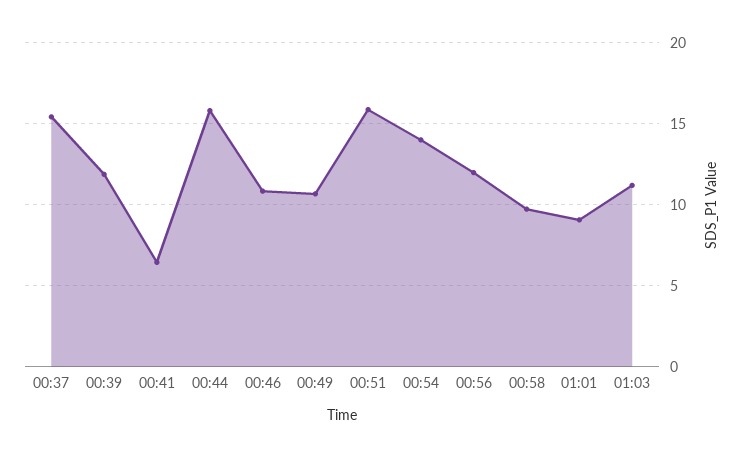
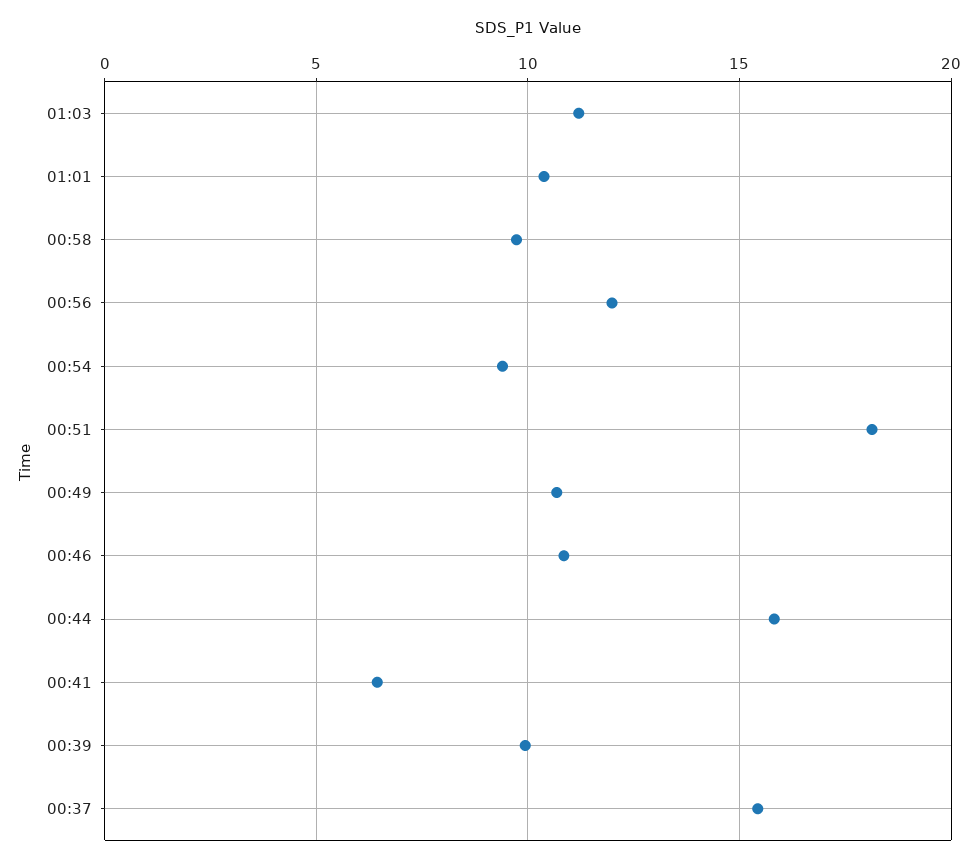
  {
    "00:37": 15.5,
-   "00:39": 12,
+   "00:39": 10,
    "00:41": 6.5,
    "00:44": 16,
    "00:46": 11,
    "00:49": 10.5,
-   "00:51": 16,
+   "00:51": 18,
-   "00:54": 14,
+   "00:54": 9.5,
    "00:56": 12,
    "00:58": 9.5,
-   "01:01": 9,
+   "01:01": 10.5,
    "01:03": 11
  }

